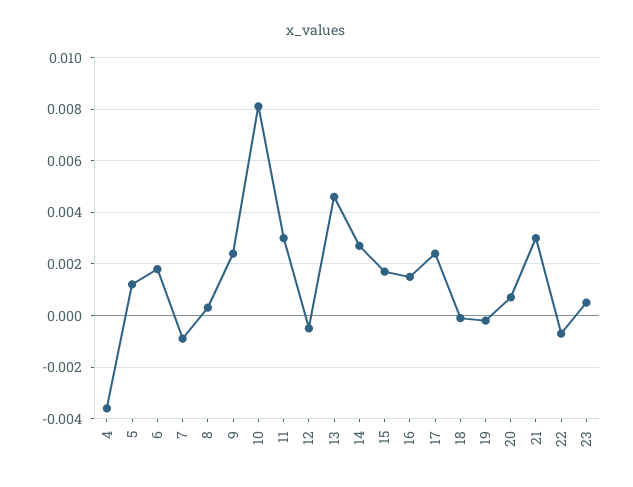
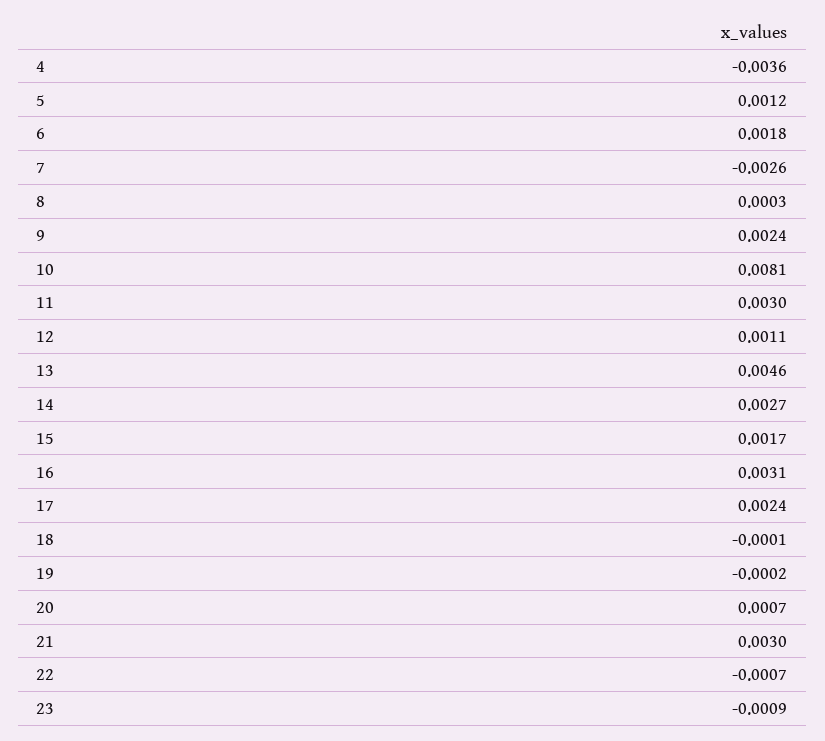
  {
    "4": -0.0036,
    "5": 0.0012,
    "6": 0.0018,
-   "7": -0.001,
+   "7": -0.0026,
    "8": 0.0003,
    "9": 0.0024,
    "10": 0.0081,
    "11": 0.003,
-   "12": -0.0005,
+   "12": 0.0011,
    "13": 0.0046,
    "14": 0.0027,
    "15": 0.0017,
-   "16": 0.0015,
+   "16": 0.0031,
    "17": 0.0024,
    "18": -0.0001,
    "19": -0.0002,
    "20": 0.0007,
    "21": 0.003,
    "22": -0.0007,
-   "23": 0.0005
+   "23": -0.0009
  }

